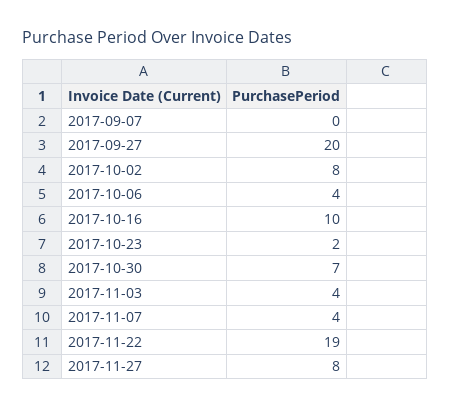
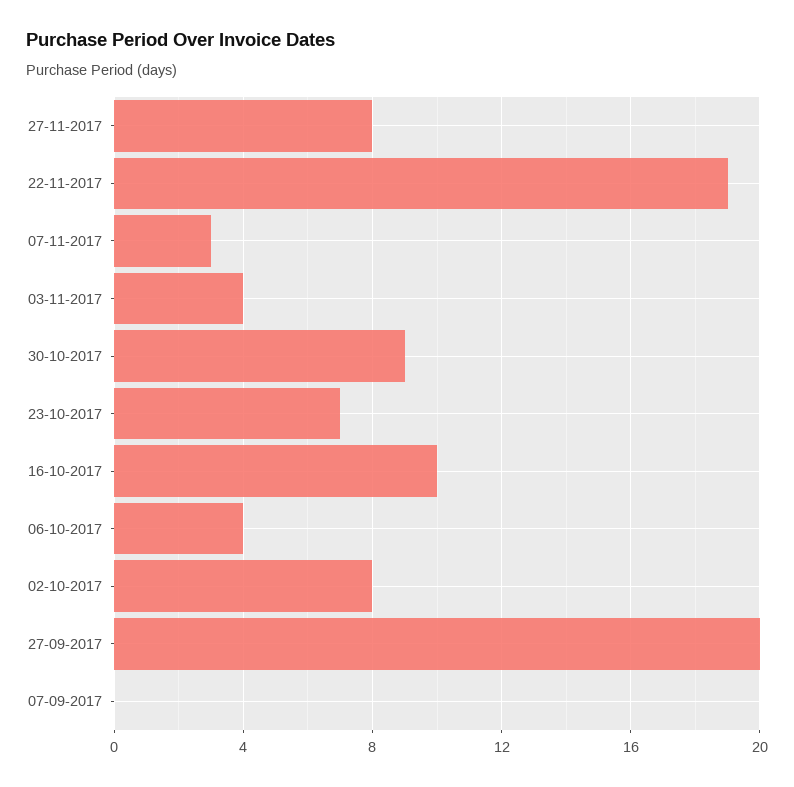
  {
    "2017-09-07": 0,
    "2017-09-27": 20,
    "2017-10-02": 8,
    "2017-10-06": 4,
    "2017-10-16": 10,
-   "2017-10-23": 2,
+   "2017-10-23": 7,
-   "2017-10-30": 7,
+   "2017-10-30": 9,
    "2017-11-03": 4,
-   "2017-11-07": 4,
+   "2017-11-07": 3,
    "2017-11-22": 19,
    "2017-11-27": 8
  }

